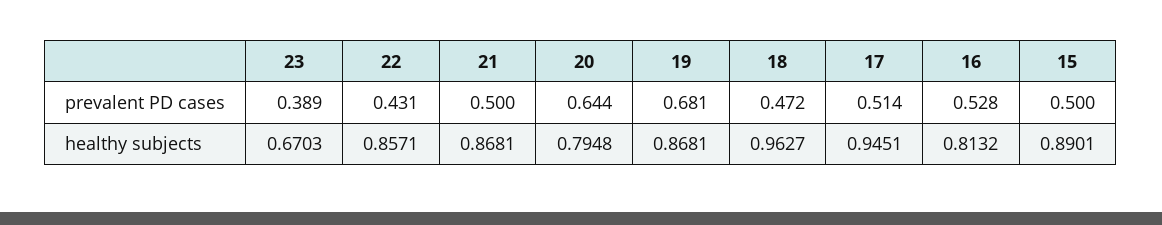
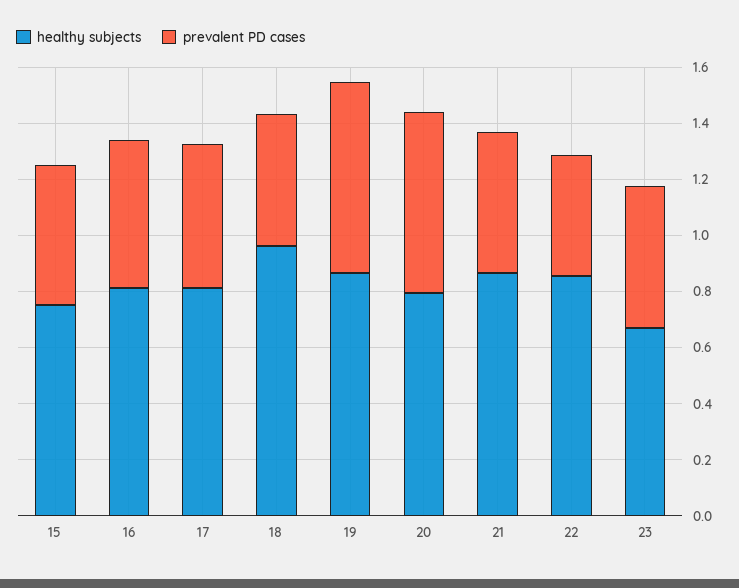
  {
    "prevalent PD cases": {
-     "23": 0.389,
+     "23": 0.5,
      "22": 0.431,
      "21": 0.5,
      "20": 0.644,
      "19": 0.681,
      "18": 0.472,
      "17": 0.514,
      "16": 0.528,
      "15": 0.5
    },
    "healthy subjects": {
      "23": 0.6703,
      "22": 0.8571,
      "21": 0.8681,
      "20": 0.7948,
      "19": 0.8681,
      "18": 0.9627,
-     "17": 0.9451,
+     "17": 0.8,
      "16": 0.8132,
-     "15": 0.8901
+     "15": 0.75
    }
  }

